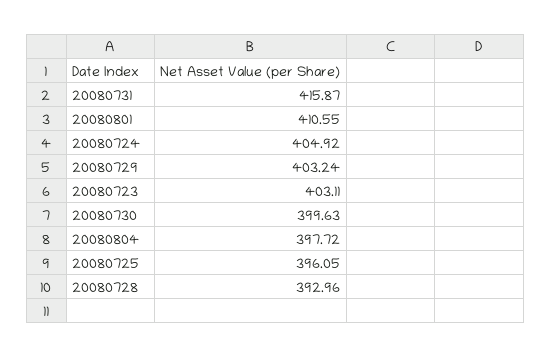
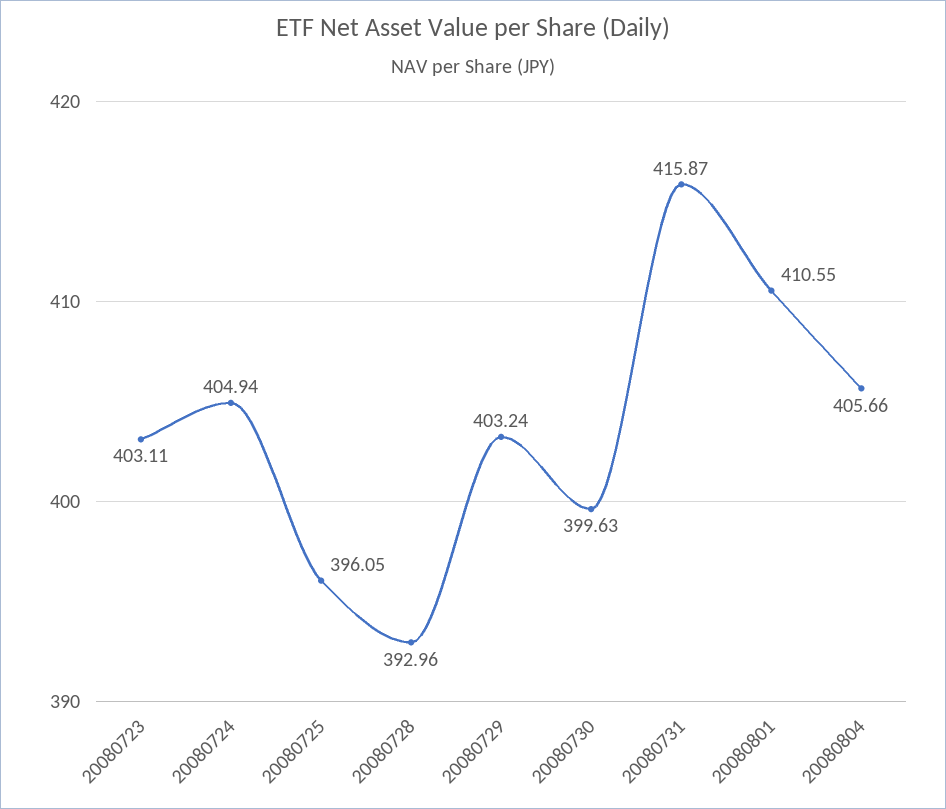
  {
    "20080731": 415.87,
    "20080801": 410.55,
-   "20080724": 404.92,
+   "20080724": 404.94,
    "20080729": 403.24,
    "20080723": 403.11,
    "20080730": 399.63,
-   "20080804": 397.72,
+   "20080804": 405.66,
    "20080725": 396.05,
    "20080728": 392.96
  }

